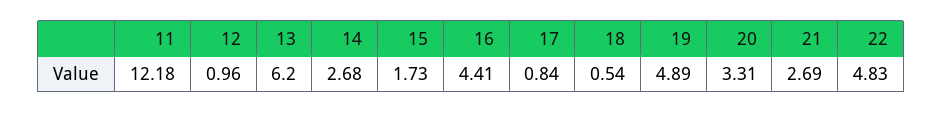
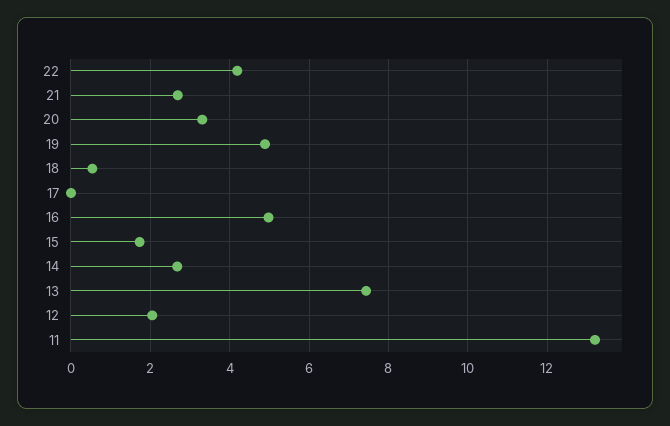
  {
-   "11": 12.18,
+   "11": 13.2,
-   "12": 0.96,
+   "12": 2,
-   "13": 6.2,
+   "13": 7.4,
    "14": 2.68,
    "15": 1.73,
-   "16": 4.41,
+   "16": 5,
-   "17": 0.84,
+   "17": 0,
    "18": 0.54,
    "19": 4.89,
    "20": 3.31,
    "21": 2.69,
-   "22": 4.83
+   "22": 4.2
  }

